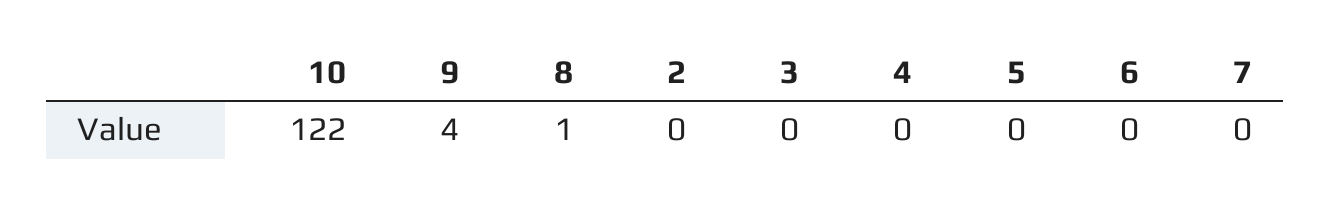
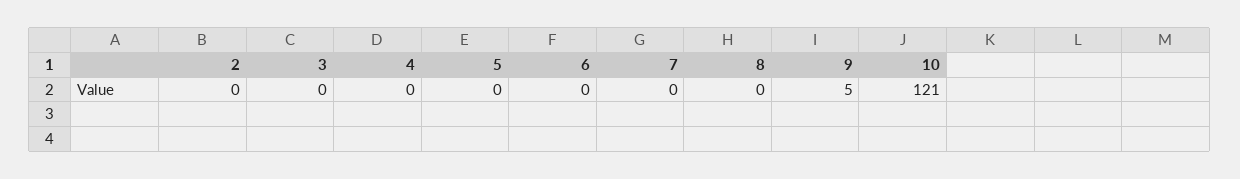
  {
-   "10": 122,
+   "10": 121,
-   "9": 4,
+   "9": 5,
-   "8": 1,
+   "8": 0,
    "2": 0,
    "3": 0,
    "4": 0,
    "5": 0,
    "6": 0,
    "7": 0
  }

